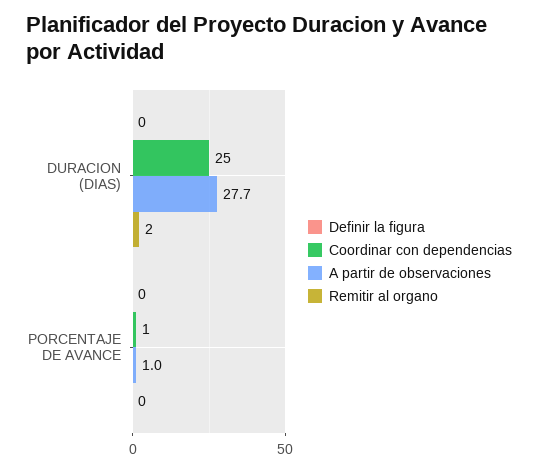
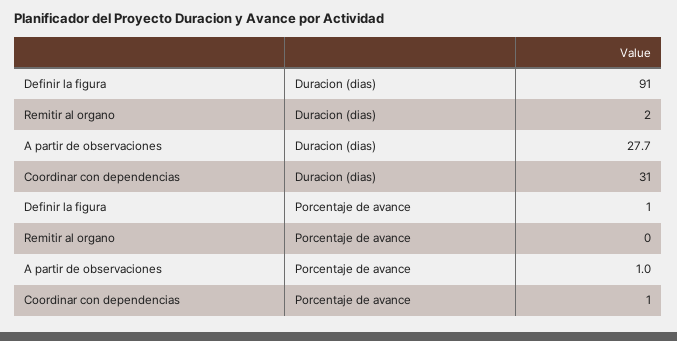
  {
    "Definir la figura": {
-     "DURACION (DIAS)": 0,
+     "DURACION (DIAS)": 91,
-     "PORCENTAJE DE AVANCE": 0
+     "PORCENTAJE DE AVANCE": 1
    },
    "Coordinar con dependencias": {
-     "DURACION (DIAS)": 25,
+     "DURACION (DIAS)": 31,
      "PORCENTAJE DE AVANCE": 1
    },
    "A partir de observaciones": {
      "DURACION (DIAS)": 27.7,
      "PORCENTAJE DE AVANCE": 1
    },
    "Remitir al organo": {
      "DURACION (DIAS)": 2,
      "PORCENTAJE DE AVANCE": 0
    }
  }

